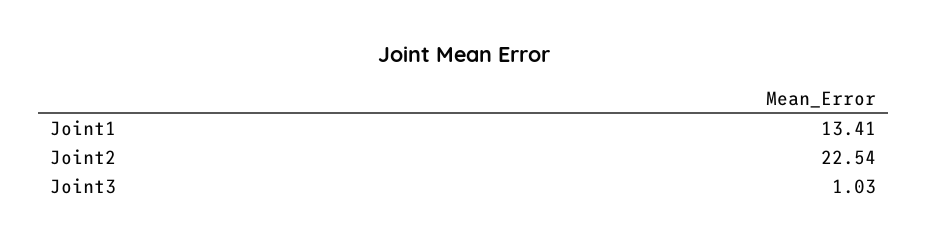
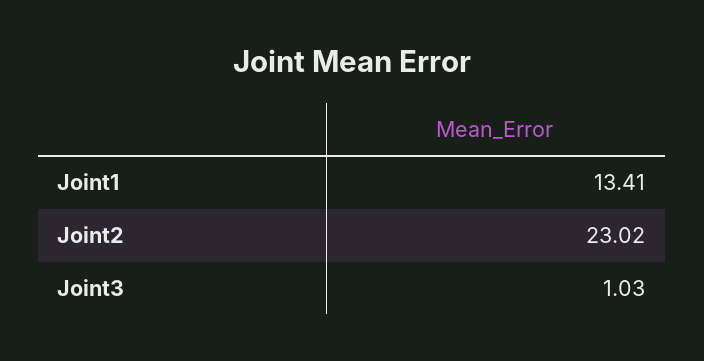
  {
    "Joint1": 13.41,
-   "Joint2": 22.54,
+   "Joint2": 23.02,
    "Joint3": 1.03
  }

